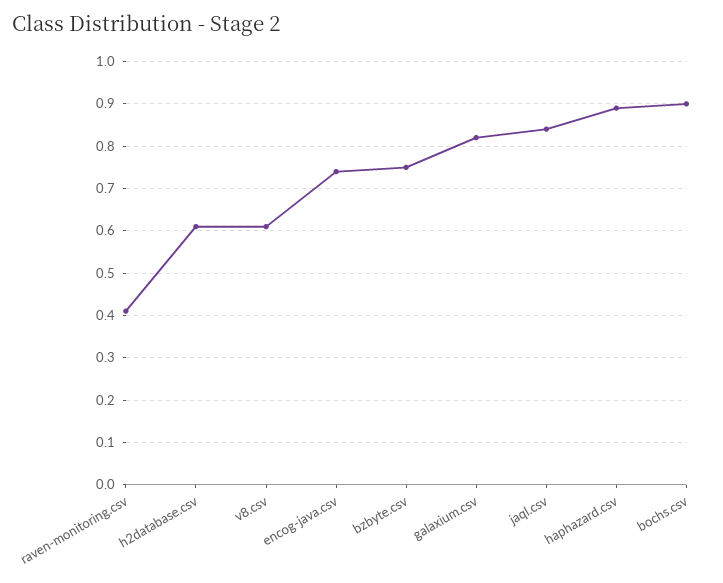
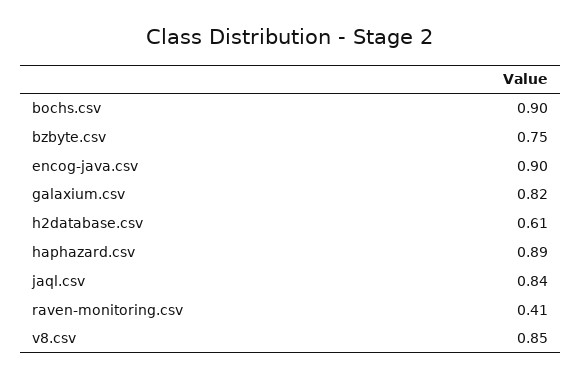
  {
    "raven-monitoring.csv": 0.41,
    "h2database.csv": 0.61,
-   "v8.csv": 0.6,
+   "v8.csv": 0.85,
-   "encog-java.csv": 0.75,
+   "encog-java.csv": 0.9,
    "bzbyte.csv": 0.75,
    "galaxium.csv": 0.82,
    "jaql.csv": 0.84,
    "haphazard.csv": 0.89,
    "bochs.csv": 0.9
  }

